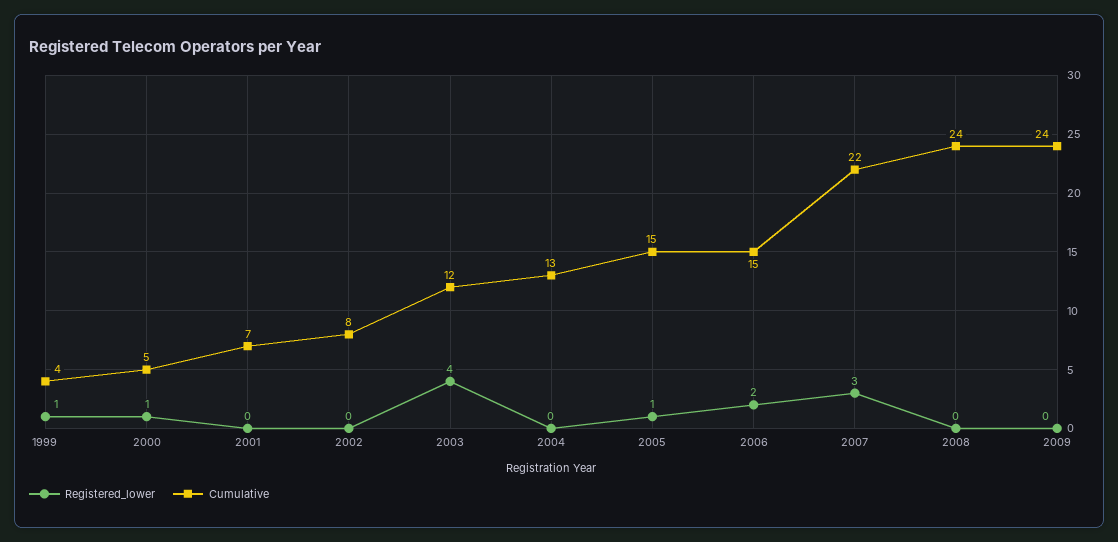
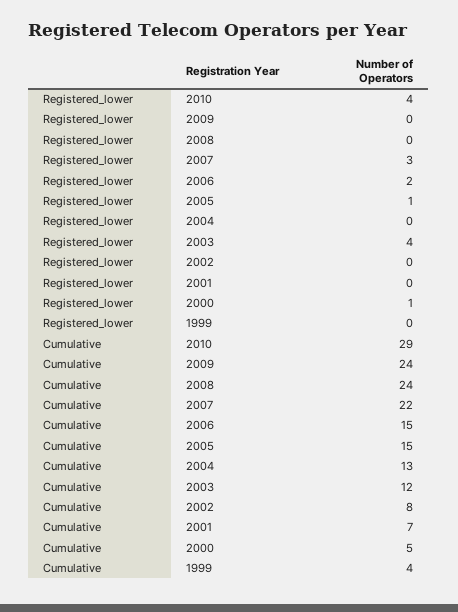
  {
    "Registered_lower": {
-     "1999": 1,
+     "1999": 0,
      "2000": 1,
      "2001": 0,
      "2002": 0,
      "2003": 4,
      "2004": 0,
      "2005": 1,
      "2006": 2,
      "2007": 3,
      "2008": 0,
-     "2009": 0
+     "2009": 0,
+     "2010": 4
    },
    "Cumulative": {
      "1999": 4,
      "2000": 5,
      "2001": 7,
      "2002": 8,
      "2003": 12,
      "2004": 13,
      "2005": 15,
      "2006": 15,
      "2007": 22,
      "2008": 24,
-     "2009": 24
+     "2009": 24,
+     "2010": 29
    }
  }

